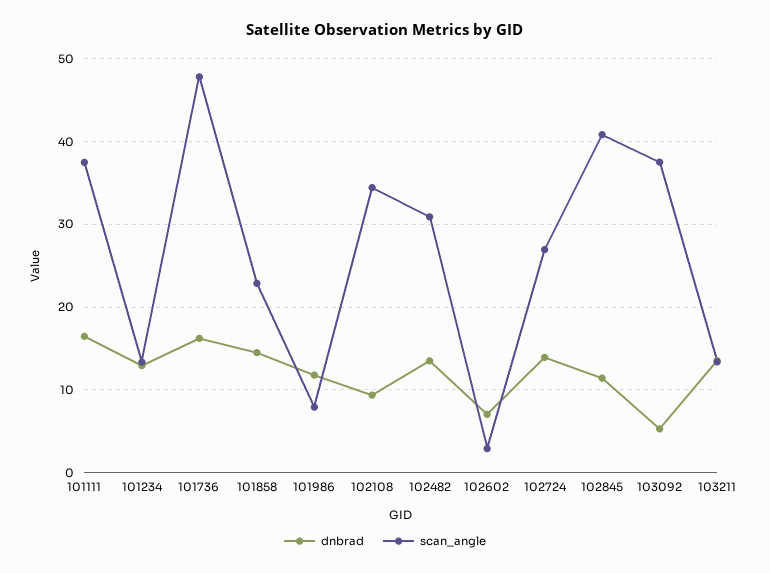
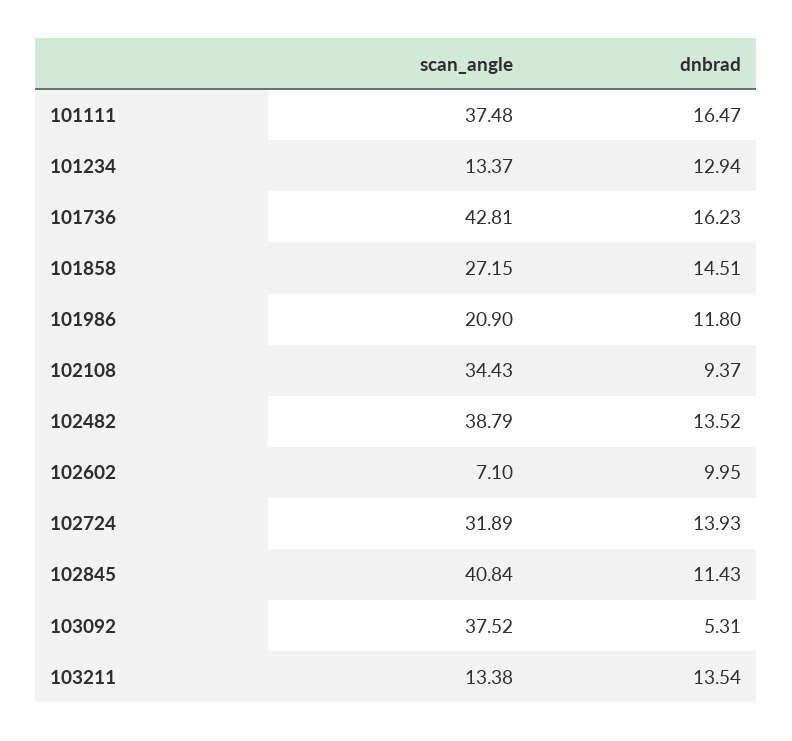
  {
    "dnbrad": {
      "101111": 16.47,
      "101234": 12.94,
      "101736": 16.23,
      "101858": 14.51,
      "101986": 11.8,
      "102108": 9.37,
      "102482": 13.52,
-     "102602": 7,
+     "102602": 9.95,
      "102724": 13.93,
      "102845": 11.43,
      "103092": 5.31,
      "103211": 13.54
    },
    "scan_angle": {
      "101111": 37.48,
      "101234": 13.37,
-     "101736": 48,
+     "101736": 42.81,
-     "101858": 23,
+     "101858": 27.15,
-     "101986": 8,
+     "101986": 20.9,
      "102108": 34.43,
-     "102482": 31,
+     "102482": 38.79,
-     "102602": 3,
+     "102602": 7.1,
-     "102724": 27,
+     "102724": 31.89,
      "102845": 40.84,
      "103092": 37.52,
      "103211": 13.38
    }
  }

